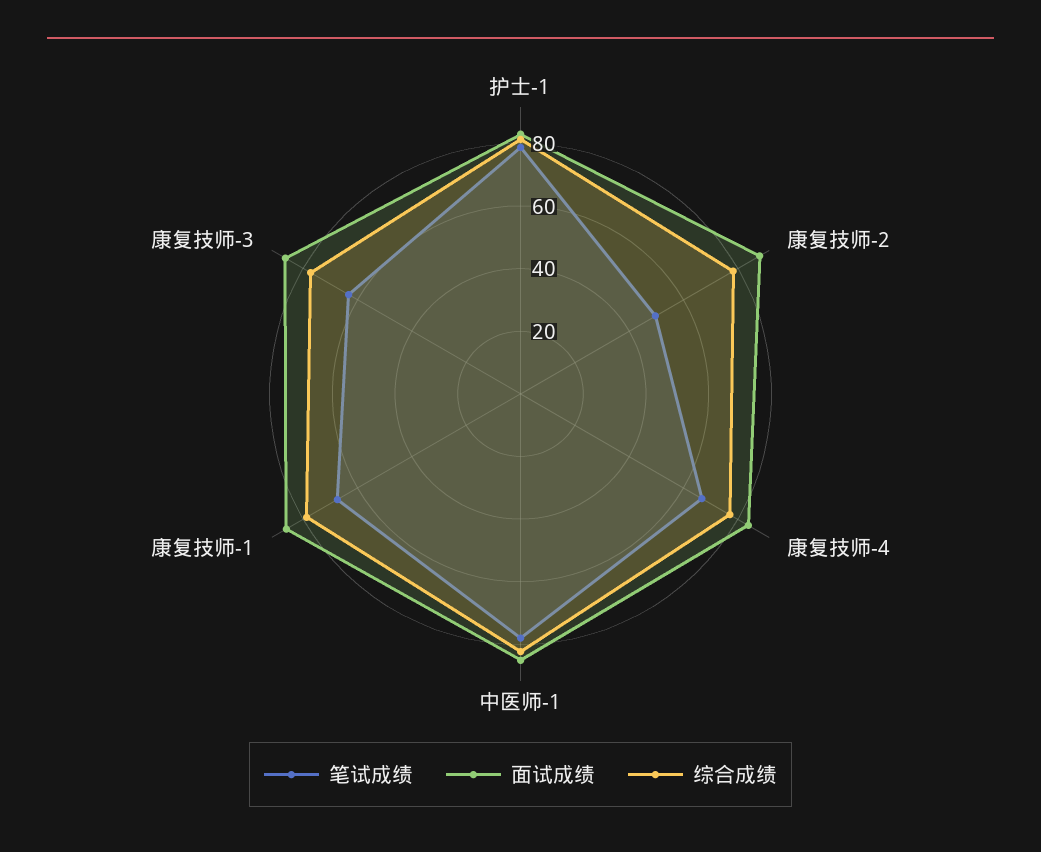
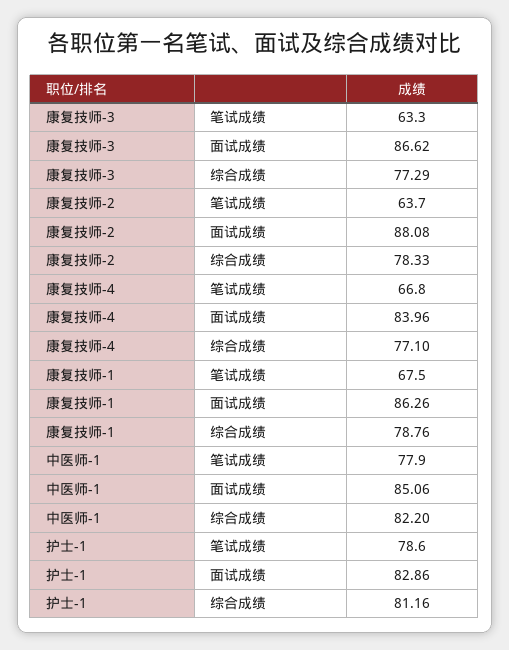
  {
    "笔试成绩": {
      "护士-1": 78.6,
-     "康复技师-2": 50,
+     "康复技师-2": 63.7,
      "康复技师-4": 66.8,
      "中医师-1": 77.9,
      "康复技师-1": 67.5,
      "康复技师-3": 63.3
    },
    "面试成绩": {
      "护士-1": 82.86,
      "康复技师-2": 88.08,
      "康复技师-4": 83.96,
      "中医师-1": 85.06,
      "康复技师-1": 86.26,
      "康复技师-3": 86.62
    },
    "综合成绩": {
      "护士-1": 81.16,
      "康复技师-2": 78.33,
      "康复技师-4": 77.1,
      "中医师-1": 82.2,
      "康复技师-1": 78.76,
      "康复技师-3": 77.29
    }
  }

